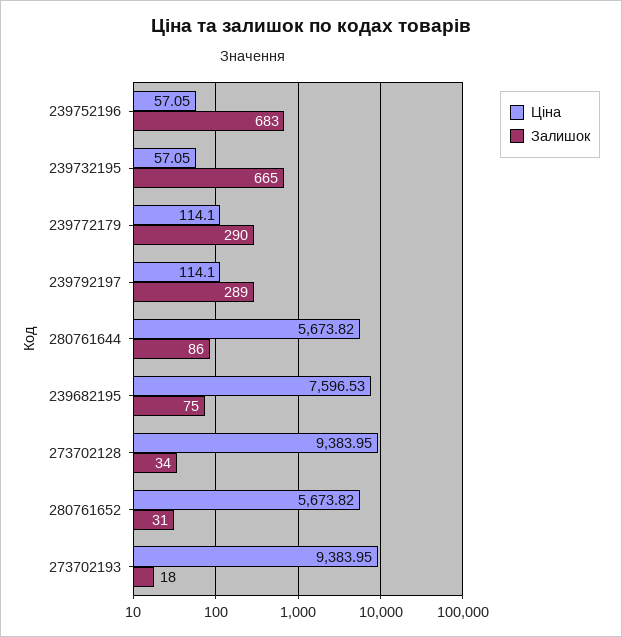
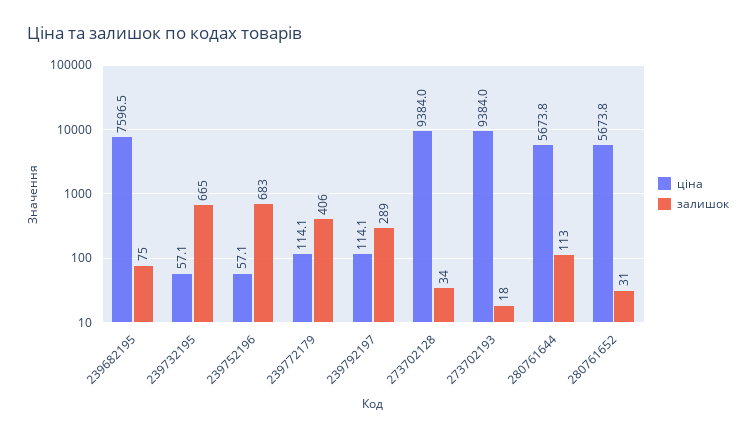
  {
    "Ціна": {
      "239752196": 57.05,
      "239732195": 57.05,
      "239772179": 114.1,
      "239792197": 114.1,
      "280761644": 5673.82,
      "239682195": 7596.53,
      "273702128": 9383.95,
      "280761652": 5673.82,
      "273702193": 9383.95
    },
    "Залишок": {
      "239752196": 683,
      "239732195": 665,
-     "239772179": 290,
+     "239772179": 406,
      "239792197": 289,
-     "280761644": 86,
+     "280761644": 113,
      "239682195": 75,
      "273702128": 34,
      "280761652": 31,
      "273702193": 18
    }
  }

